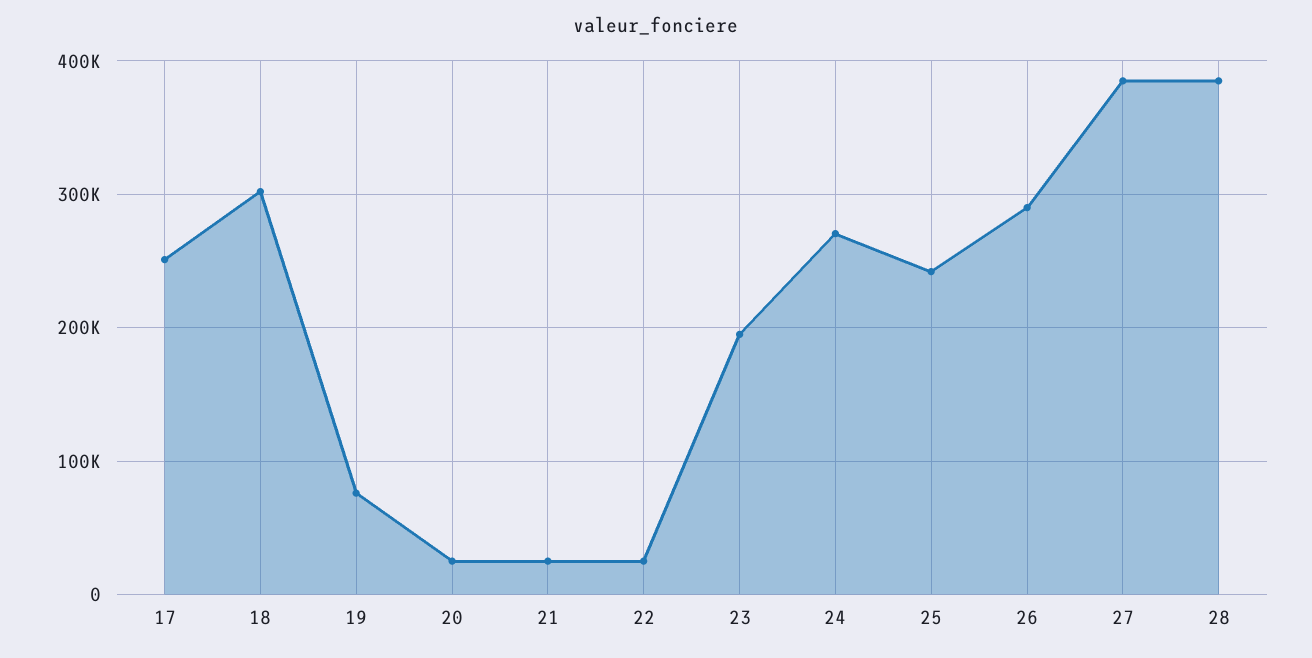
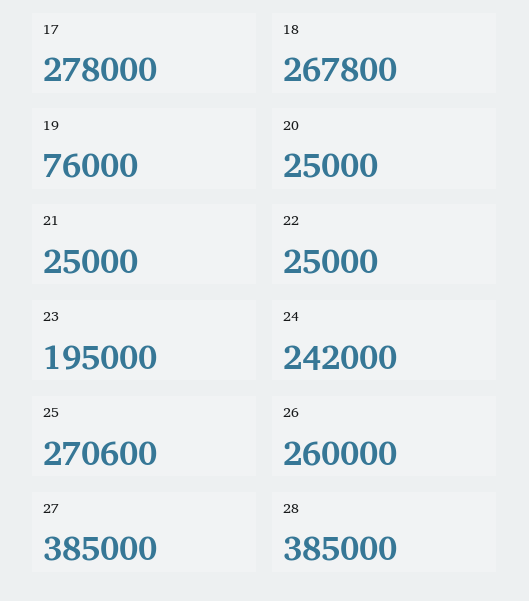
  {
-   "17": 250000,
+   "17": 278000,
-   "18": 300000,
+   "18": 267800,
    "19": 76000,
    "20": 25000,
    "21": 25000,
    "22": 25000,
    "23": 195000,
-   "24": 270000,
+   "24": 242000,
-   "25": 240000,
+   "25": 270600,
-   "26": 290000,
+   "26": 260000,
    "27": 385000,
    "28": 385000
  }

